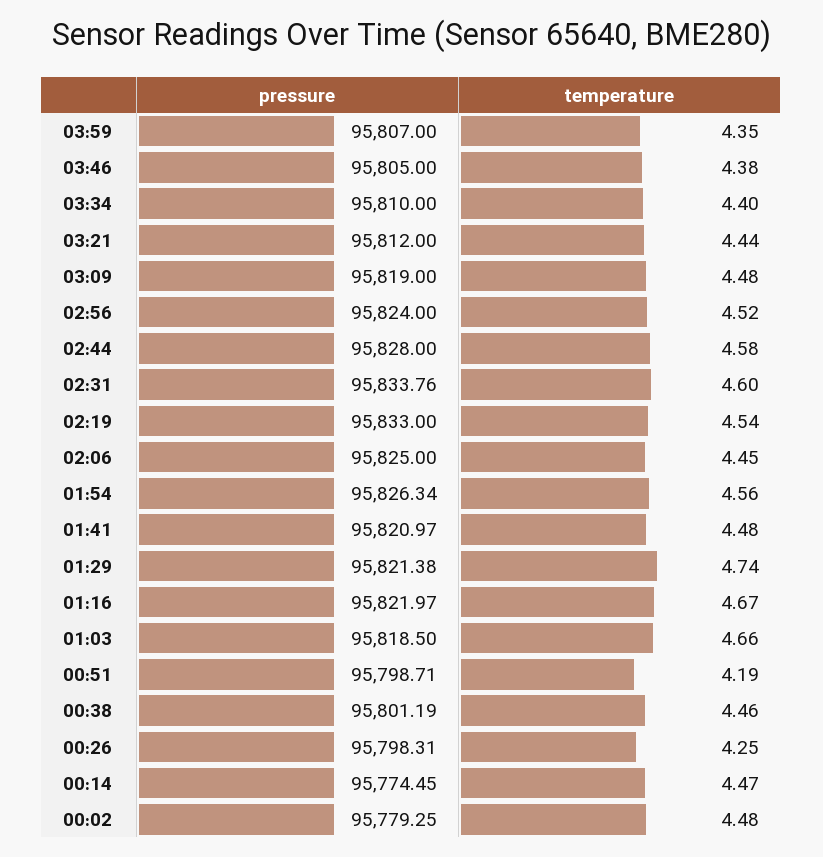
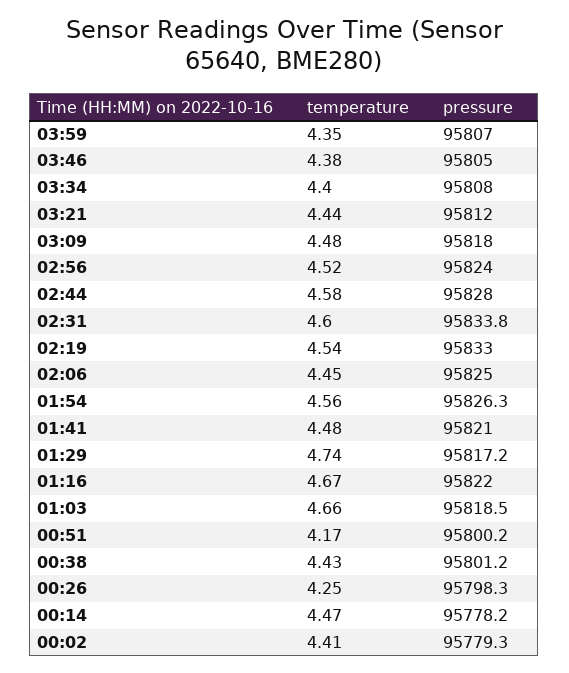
  {
    "pressure": {
      "03:59": 95807,
      "03:46": 95805,
-     "03:34": 95810,
+     "03:34": 95808,
      "03:21": 95812,
-     "03:09": 95819,
+     "03:09": 95818,
      "02:56": 95824,
      "02:44": 95828,
      "02:31": 95833.76,
      "02:19": 95833,
      "02:06": 95825,
      "01:54": 95826.34,
      "01:41": 95820.97,
-     "01:29": 95821.38,
+     "01:29": 95817.2,
      "01:16": 95821.97,
      "01:03": 95818.5,
-     "00:51": 95798.71,
+     "00:51": 95800.2,
      "00:38": 95801.19,
      "00:26": 95798.31,
-     "00:14": 95774.45,
+     "00:14": 95778.2,
      "00:02": 95779.25
    },
    "temperature": {
      "03:59": 4.35,
      "03:46": 4.38,
      "03:34": 4.4,
      "03:21": 4.44,
      "03:09": 4.48,
      "02:56": 4.52,
      "02:44": 4.58,
      "02:31": 4.6,
      "02:19": 4.54,
      "02:06": 4.45,
      "01:54": 4.56,
      "01:41": 4.48,
      "01:29": 4.74,
      "01:16": 4.67,
      "01:03": 4.66,
-     "00:51": 4.19,
+     "00:51": 4.17,
-     "00:38": 4.46,
+     "00:38": 4.43,
      "00:26": 4.25,
      "00:14": 4.47,
-     "00:02": 4.48
+     "00:02": 4.41
    }
  }

